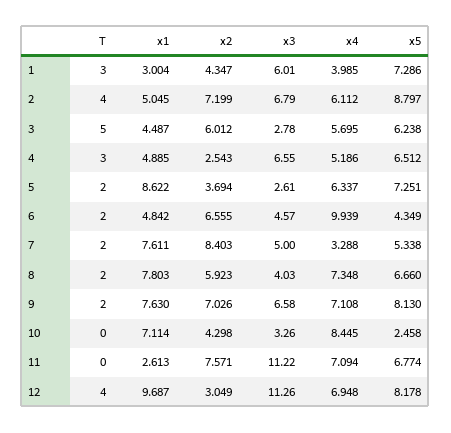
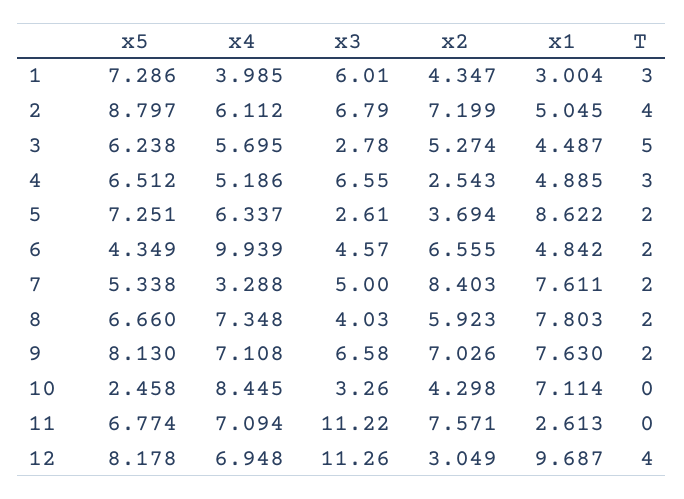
  {
    "T": {
      "1": 3,
      "2": 4,
      "3": 5,
      "4": 3,
      "5": 2,
      "6": 2,
      "7": 2,
      "8": 2,
      "9": 2,
      "10": 0,
      "11": 0,
      "12": 4
    },
    "x1": {
      "1": 3.004,
      "2": 5.045,
      "3": 4.487,
      "4": 4.885,
      "5": 8.622,
      "6": 4.842,
      "7": 7.611,
      "8": 7.803,
      "9": 7.63,
      "10": 7.114,
      "11": 2.613,
      "12": 9.687
    },
    "x2": {
      "1": 4.347,
      "2": 7.199,
-     "3": 6.012,
+     "3": 5.274,
      "4": 2.543,
      "5": 3.694,
      "6": 6.555,
      "7": 8.403,
      "8": 5.923,
      "9": 7.026,
      "10": 4.298,
      "11": 7.571,
      "12": 3.049
    },
    "x3": {
      "1": 6.01,
      "2": 6.79,
      "3": 2.78,
      "4": 6.55,
      "5": 2.61,
      "6": 4.57,
      "7": 5,
      "8": 4.03,
      "9": 6.58,
      "10": 3.26,
      "11": 11.22,
      "12": 11.26
    },
    "x4": {
      "1": 3.985,
      "2": 6.112,
      "3": 5.695,
      "4": 5.186,
      "5": 6.337,
      "6": 9.939,
      "7": 3.288,
      "8": 7.348,
      "9": 7.108,
      "10": 8.445,
      "11": 7.094,
      "12": 6.948
    },
    "x5": {
      "1": 7.286,
      "2": 8.797,
      "3": 6.238,
      "4": 6.512,
      "5": 7.251,
      "6": 4.349,
      "7": 5.338,
      "8": 6.66,
      "9": 8.13,
      "10": 2.458,
      "11": 6.774,
      "12": 8.178
    }
  }

